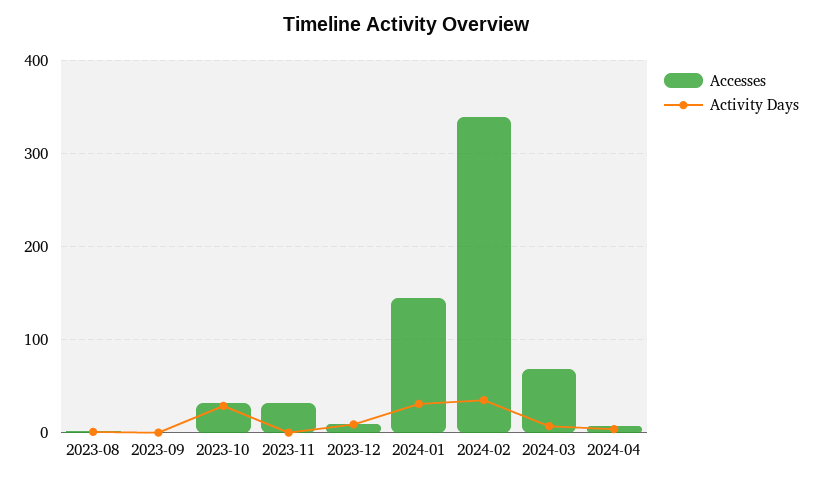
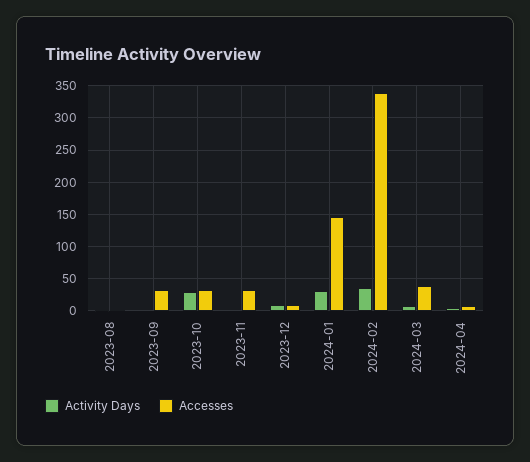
  {
    "Accesses": {
      "2023-08": 0,
-     "2023-09": 0,
+     "2023-09": 30,
      "2023-10": 30,
      "2023-11": 30,
      "2023-12": 10,
      "2024-01": 150,
      "2024-02": 340,
-     "2024-03": 70,
+     "2024-03": 40,
      "2024-04": 10
    },
    "Activity Days": {
      "2023-08": 0,
      "2023-09": 0,
      "2023-10": 30,
      "2023-11": 0,
      "2023-12": 10,
      "2024-01": 30,
      "2024-02": 40,
      "2024-03": 10,
      "2024-04": 0
    }
  }

